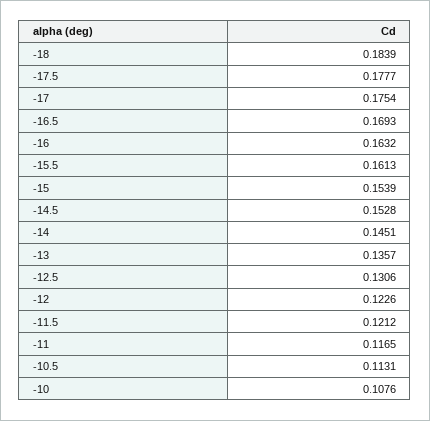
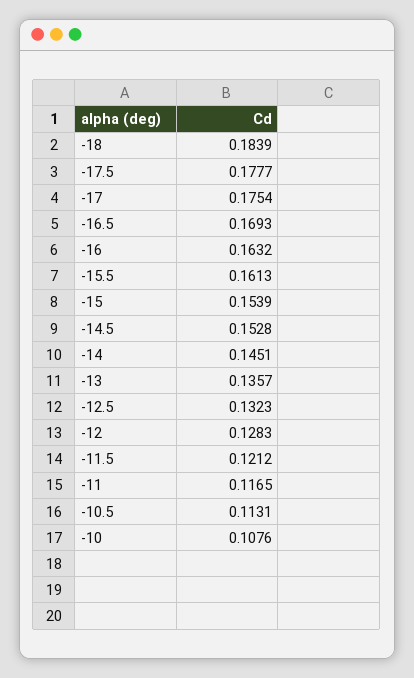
  {
    "-18": 0.1839,
    "-17.5": 0.1777,
    "-17": 0.1754,
    "-16.5": 0.1693,
    "-16": 0.1632,
    "-15.5": 0.1613,
    "-15": 0.1539,
    "-14.5": 0.1528,
    "-14": 0.1451,
    "-13": 0.1357,
-   "-12.5": 0.1306,
+   "-12.5": 0.1323,
-   "-12": 0.1226,
+   "-12": 0.1283,
    "-11.5": 0.1212,
    "-11": 0.1165,
    "-10.5": 0.1131,
    "-10": 0.1076
  }

